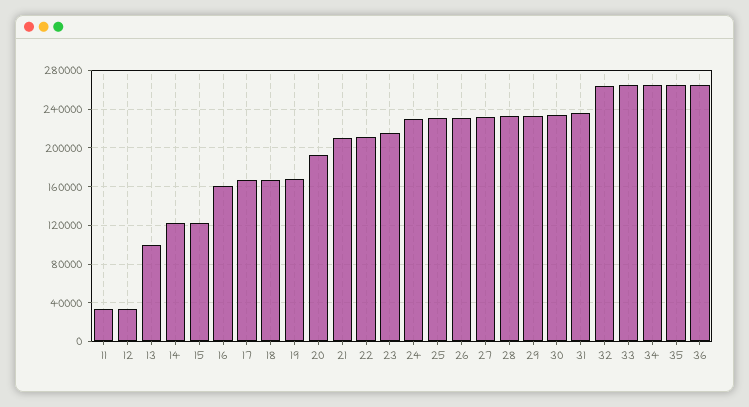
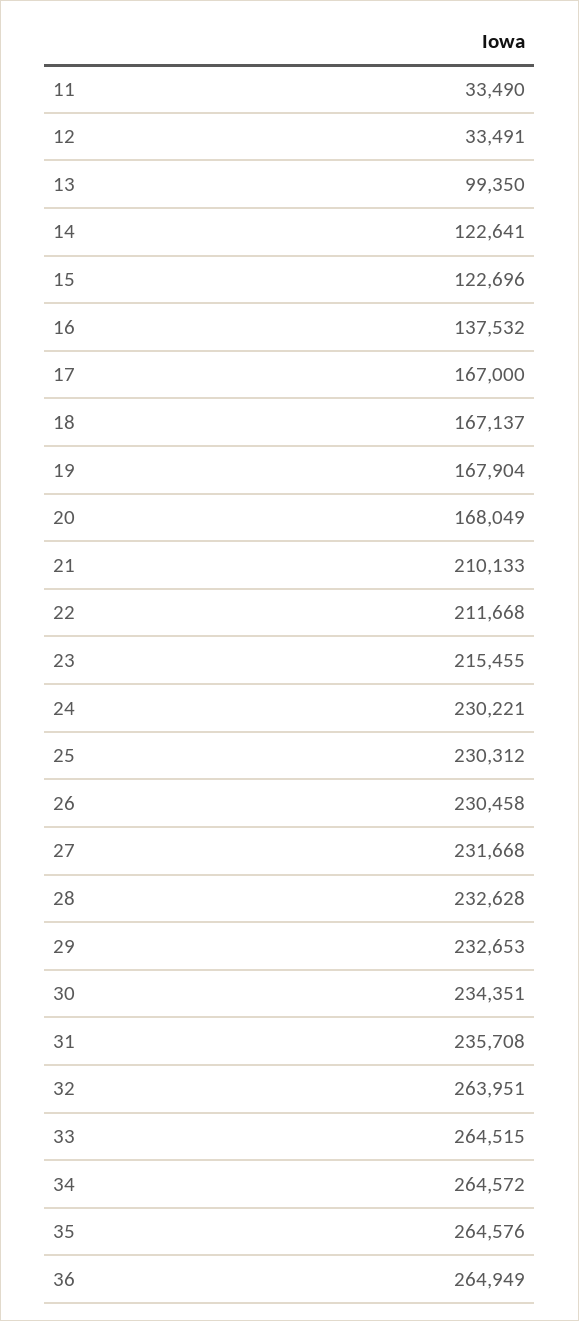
  {
    "11": 33490,
    "12": 33491,
    "13": 99350,
    "14": 122641,
    "15": 122696,
-   "16": 160000,
+   "16": 137532,
    "17": 167000,
    "18": 167137,
    "19": 167904,
-   "20": 190000,
+   "20": 168049,
    "21": 210133,
    "22": 211668,
    "23": 215455,
    "24": 230221,
    "25": 230312,
    "26": 230458,
    "27": 231668,
    "28": 232628,
    "29": 232653,
    "30": 234351,
    "31": 235708,
    "32": 263951,
    "33": 264515,
    "34": 264572,
    "35": 264576,
    "36": 264949
  }

